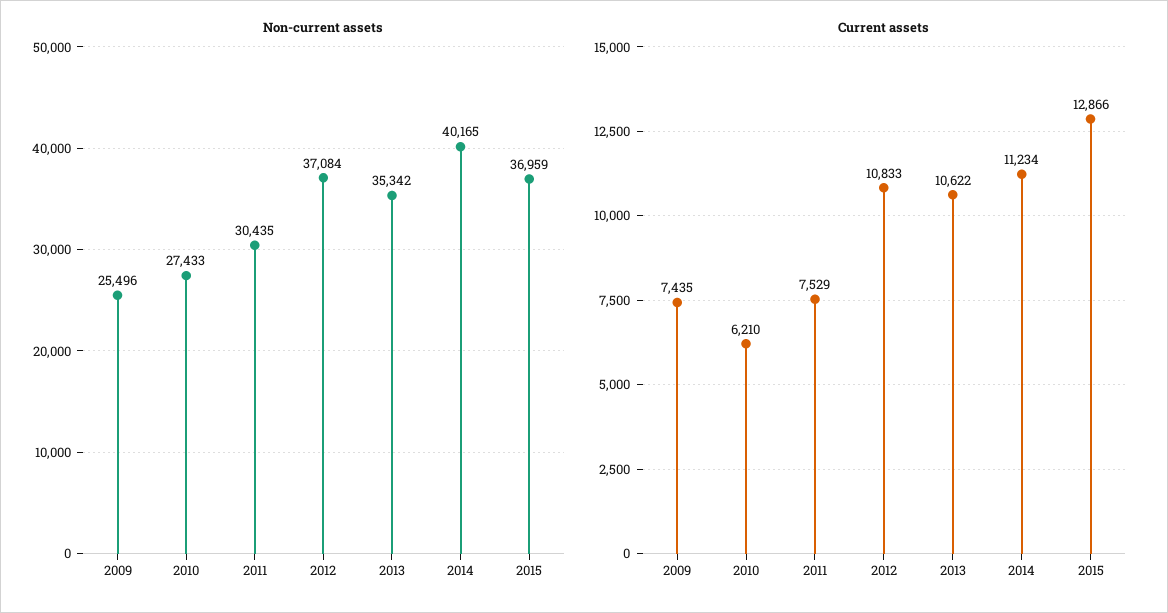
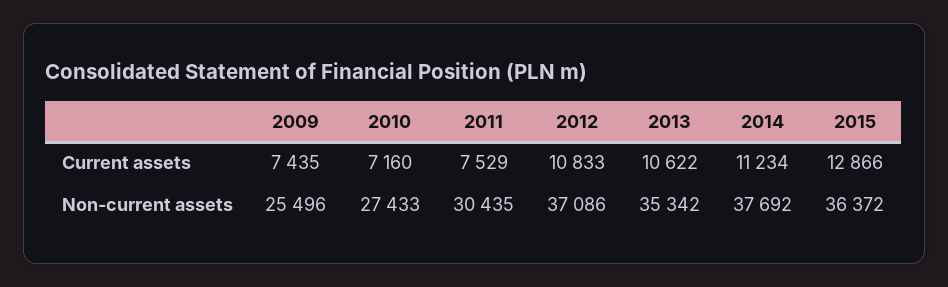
  {
    "Non-current assets": {
      "2009": 25496,
      "2010": 27433,
      "2011": 30435,
-     "2012": 37084,
+     "2012": 37086,
      "2013": 35342,
-     "2014": 40165,
+     "2014": 37692,
-     "2015": 36959
+     "2015": 36372
    },
    "Current assets": {
      "2009": 7435,
-     "2010": 6210,
+     "2010": 7160,
      "2011": 7529,
      "2012": 10833,
      "2013": 10622,
      "2014": 11234,
      "2015": 12866
    }
  }

